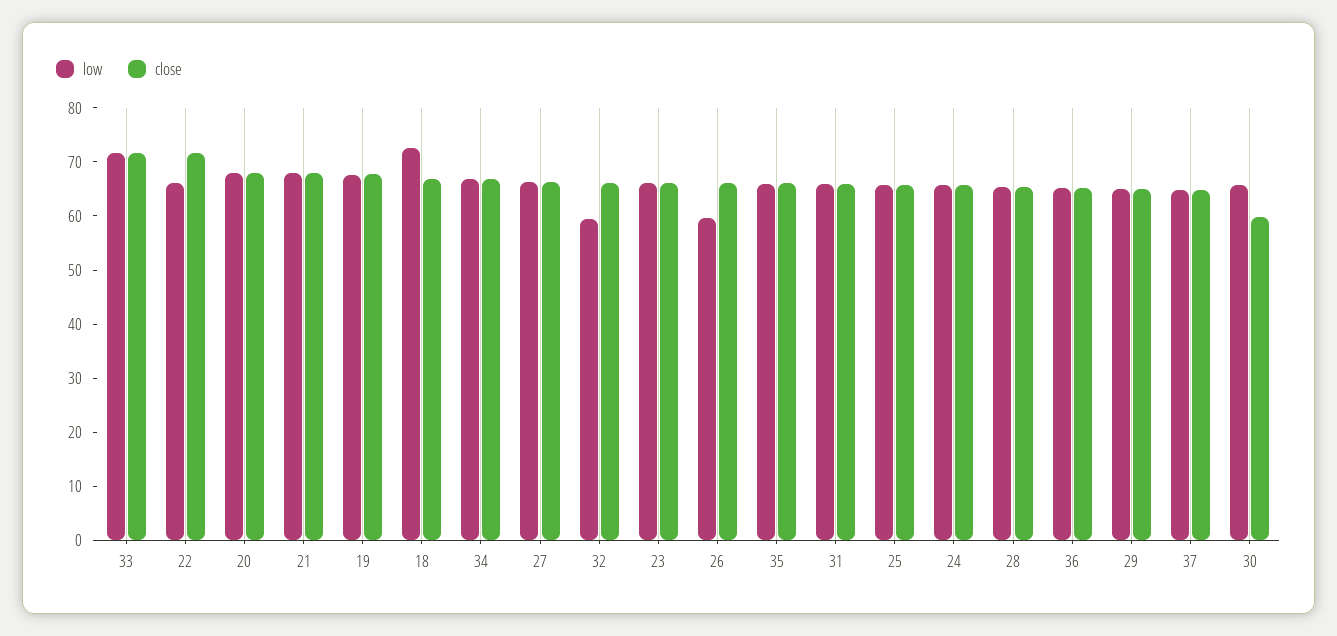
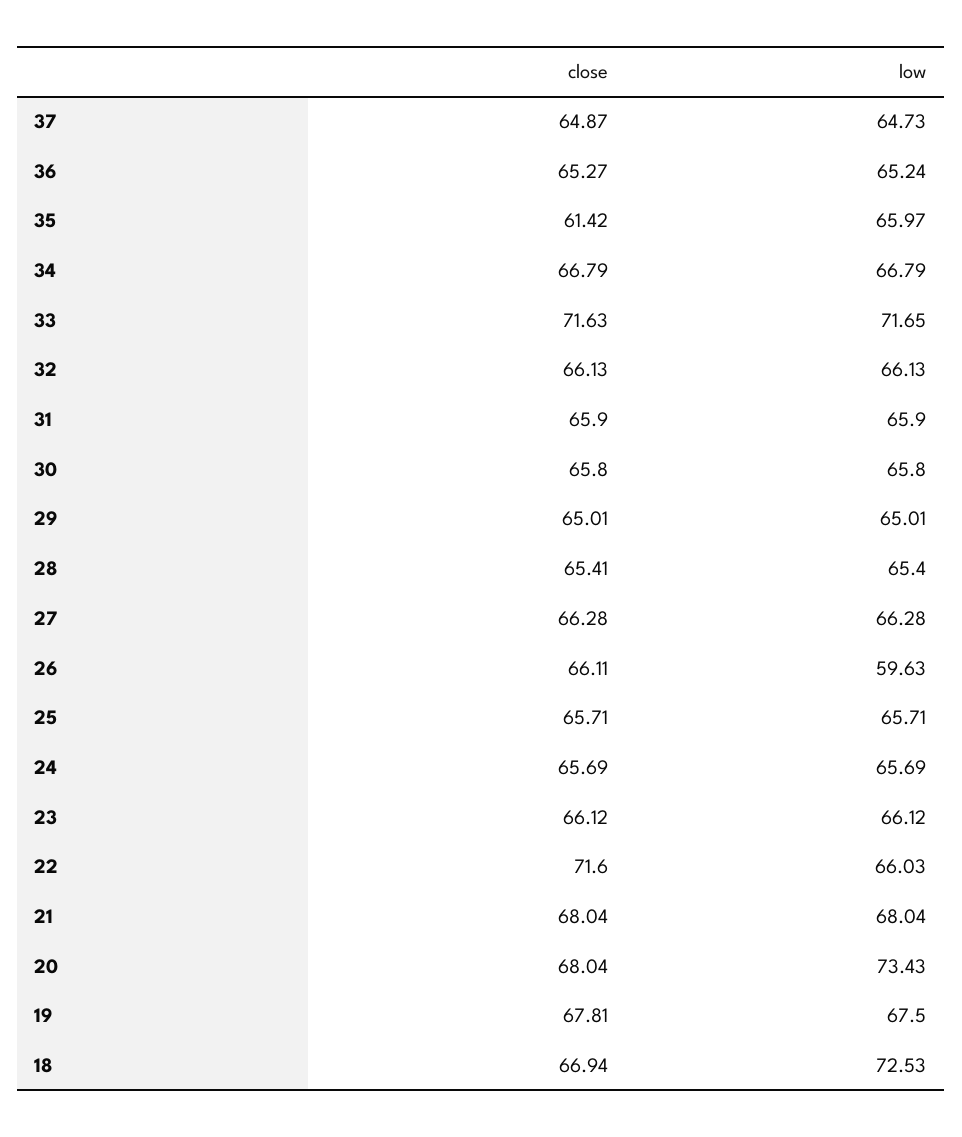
  {
    "low": {
      "33": 71.65,
      "22": 66.03,
-     "20": 68,
+     "20": 73.43,
      "21": 68.04,
      "19": 67.5,
      "18": 72.53,
      "34": 66.79,
      "27": 66.28,
-     "32": 60,
+     "32": 66.13,
      "23": 66.12,
      "26": 59.63,
      "35": 65.97,
      "31": 65.9,
      "25": 65.71,
      "24": 65.69,
      "28": 65.4,
      "36": 65.24,
      "29": 65.01,
      "37": 64.73,
      "30": 65.8
    },
    "close": {
      "33": 71.63,
      "22": 71.6,
      "20": 68.04,
      "21": 68.04,
      "19": 67.81,
      "18": 66.94,
      "34": 66.79,
      "27": 66.28,
      "32": 66.13,
      "23": 66.12,
      "26": 66.11,
-     "35": 66,
+     "35": 61.42,
      "31": 65.9,
      "25": 65.71,
      "24": 65.69,
      "28": 65.41,
      "36": 65.27,
      "29": 65.01,
      "37": 64.87,
-     "30": 60
+     "30": 65.8
    }
  }

